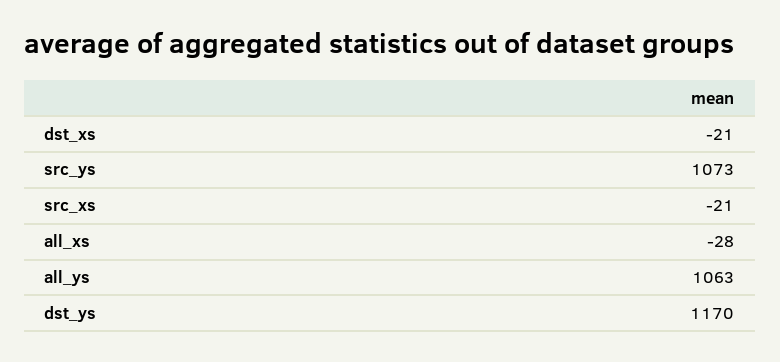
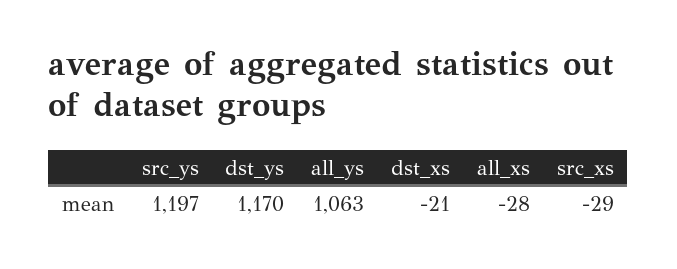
  {
    "dst_xs": -21,
-   "src_ys": 1073,
+   "src_ys": 1197,
-   "src_xs": -21,
+   "src_xs": -29,
    "all_xs": -28,
    "all_ys": 1063,
    "dst_ys": 1170
  }

